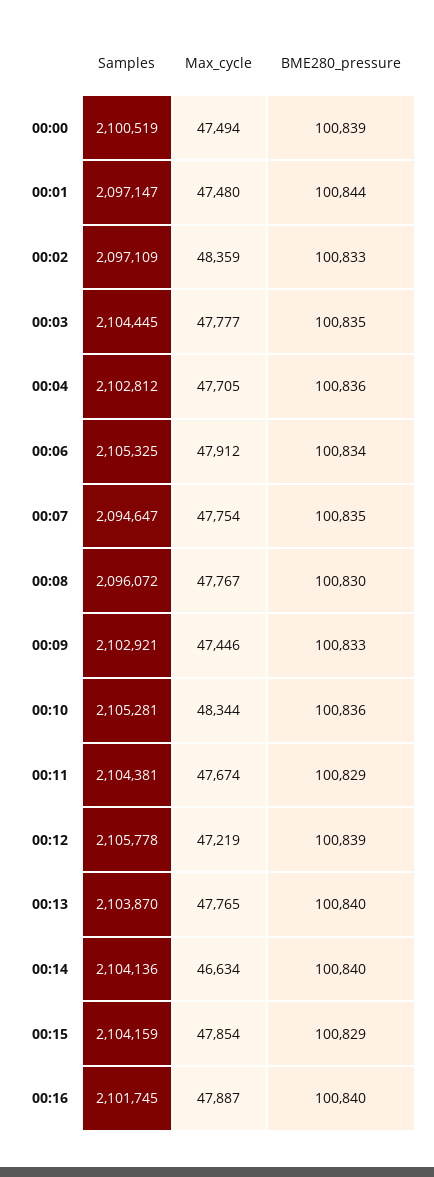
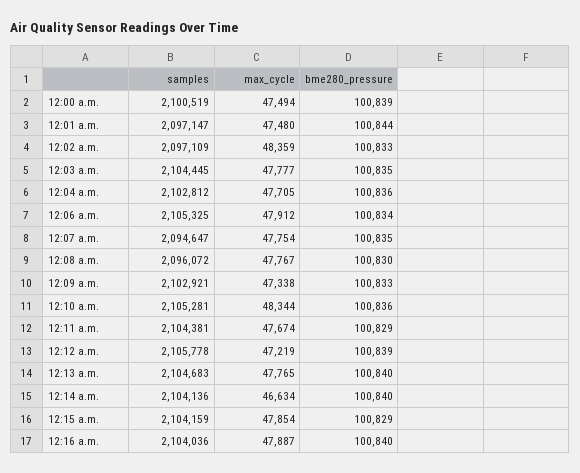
  {
    "Samples": {
      "00:00": 2100519,
      "00:01": 2097147,
      "00:02": 2097109,
      "00:03": 2104445,
      "00:04": 2102812,
      "00:06": 2105325,
      "00:07": 2094647,
      "00:08": 2096072,
      "00:09": 2102921,
      "00:10": 2105281,
      "00:11": 2104381,
      "00:12": 2105778,
-     "00:13": 2103870,
+     "00:13": 2104683,
      "00:14": 2104136,
      "00:15": 2104159,
-     "00:16": 2101745
+     "00:16": 2104036
    },
    "Max_cycle": {
      "00:00": 47494,
      "00:01": 47480,
      "00:02": 48359,
      "00:03": 47777,
      "00:04": 47705,
      "00:06": 47912,
      "00:07": 47754,
      "00:08": 47767,
-     "00:09": 47446,
+     "00:09": 47338,
      "00:10": 48344,
      "00:11": 47674,
      "00:12": 47219,
      "00:13": 47765,
      "00:14": 46634,
      "00:15": 47854,
      "00:16": 47887
    },
    "BME280_pressure": {
      "00:00": 100839,
      "00:01": 100844,
      "00:02": 100833,
      "00:03": 100835,
      "00:04": 100836,
      "00:06": 100834,
      "00:07": 100835,
      "00:08": 100830,
      "00:09": 100833,
      "00:10": 100836,
      "00:11": 100829,
      "00:12": 100839,
      "00:13": 100840,
      "00:14": 100840,
      "00:15": 100829,
      "00:16": 100840
    }
  }

